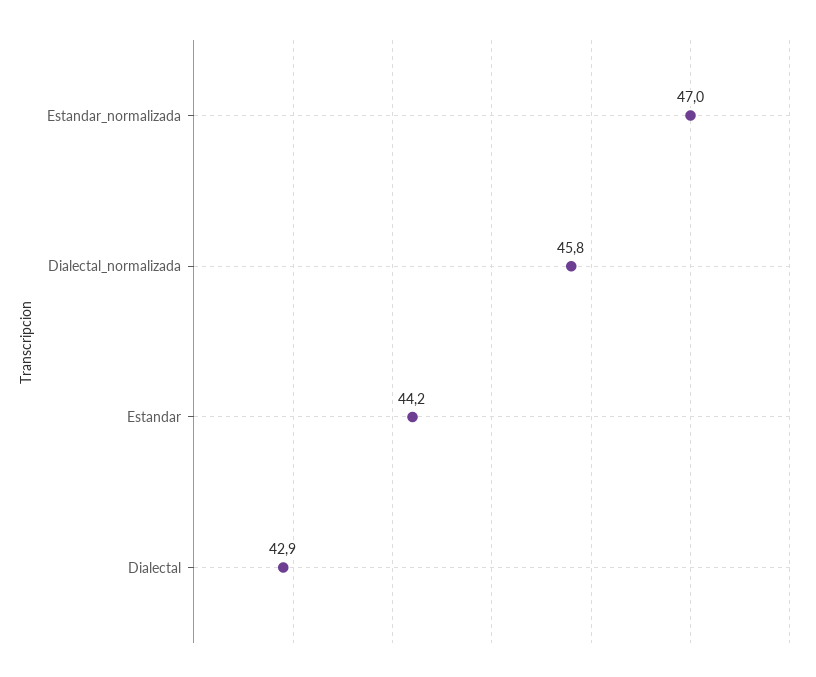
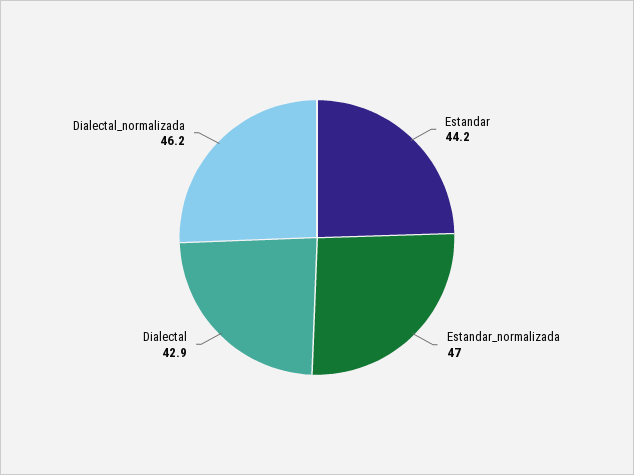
  {
    "Estandar_normalizada": 47,
-   "Dialectal_normalizada": 45.8,
+   "Dialectal_normalizada": 46.2,
    "Estandar": 44.2,
    "Dialectal": 42.9
  }

